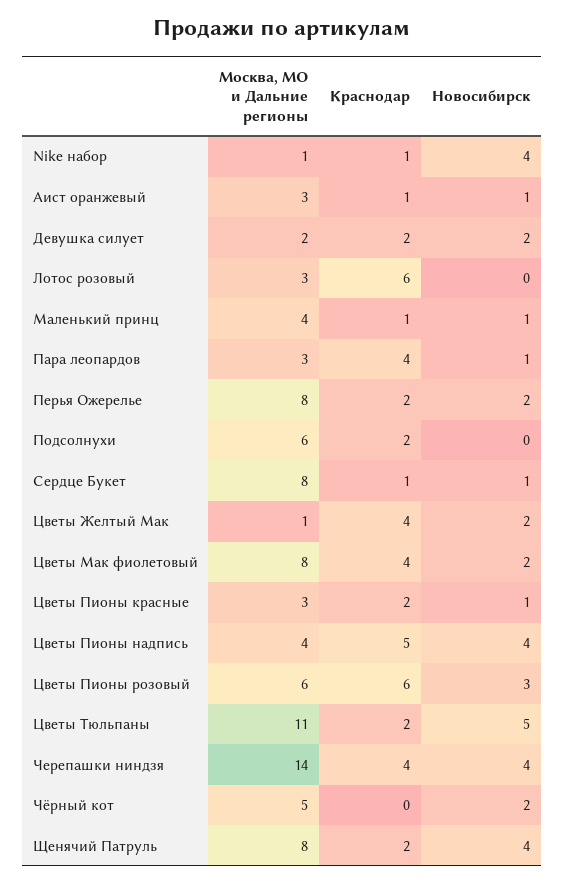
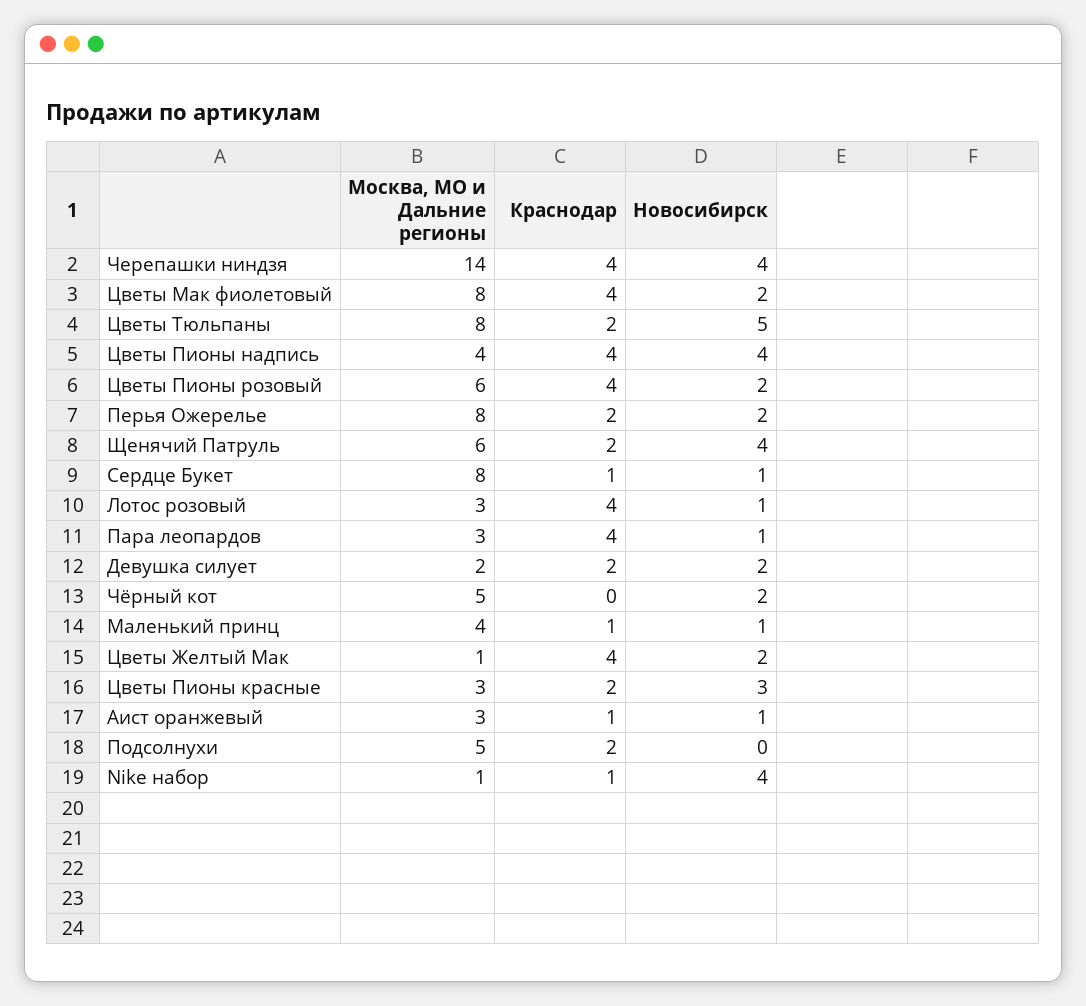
  {
    "Москва, МО и Дальние регионы": {
      "Nike набор": 1,
      "Аист оранжевый": 3,
      "Девушка силует": 2,
      "Лотос розовый": 3,
      "Маленький принц": 4,
      "Пара леопардов": 3,
      "Перья Ожерелье": 8,
-     "Подсолнухи": 6,
+     "Подсолнухи": 5,
      "Сердце Букет": 8,
      "Цветы Желтый Мак": 1,
      "Цветы Мак фиолетовый": 8,
      "Цветы Пионы красные": 3,
      "Цветы Пионы надпись": 4,
      "Цветы Пионы розовый": 6,
-     "Цветы Тюльпаны": 11,
+     "Цветы Тюльпаны": 8,
      "Черепашки ниндзя": 14,
      "Чёрный кот": 5,
-     "Щенячий Патруль": 8
+     "Щенячий Патруль": 6
    },
    "Краснодар": {
      "Nike набор": 1,
      "Аист оранжевый": 1,
      "Девушка силует": 2,
-     "Лотос розовый": 6,
+     "Лотос розовый": 4,
      "Маленький принц": 1,
      "Пара леопардов": 4,
      "Перья Ожерелье": 2,
      "Подсолнухи": 2,
      "Сердце Букет": 1,
      "Цветы Желтый Мак": 4,
      "Цветы Мак фиолетовый": 4,
      "Цветы Пионы красные": 2,
-     "Цветы Пионы надпись": 5,
+     "Цветы Пионы надпись": 4,
-     "Цветы Пионы розовый": 6,
+     "Цветы Пионы розовый": 4,
      "Цветы Тюльпаны": 2,
      "Черепашки ниндзя": 4,
      "Чёрный кот": 0,
      "Щенячий Патруль": 2
    },
    "Новосибирск": {
      "Nike набор": 4,
      "Аист оранжевый": 1,
      "Девушка силует": 2,
-     "Лотос розовый": 0,
+     "Лотос розовый": 1,
      "Маленький принц": 1,
      "Пара леопардов": 1,
      "Перья Ожерелье": 2,
      "Подсолнухи": 0,
      "Сердце Букет": 1,
      "Цветы Желтый Мак": 2,
      "Цветы Мак фиолетовый": 2,
-     "Цветы Пионы красные": 1,
+     "Цветы Пионы красные": 3,
      "Цветы Пионы надпись": 4,
-     "Цветы Пионы розовый": 3,
+     "Цветы Пионы розовый": 2,
      "Цветы Тюльпаны": 5,
      "Черепашки ниндзя": 4,
      "Чёрный кот": 2,
      "Щенячий Патруль": 4
    }
  }

